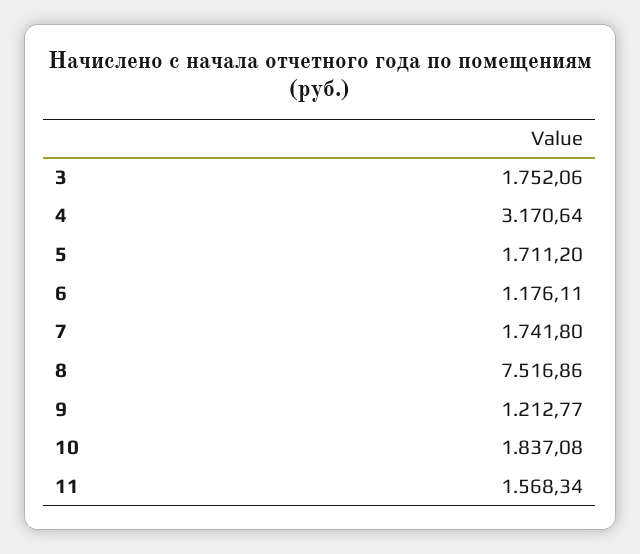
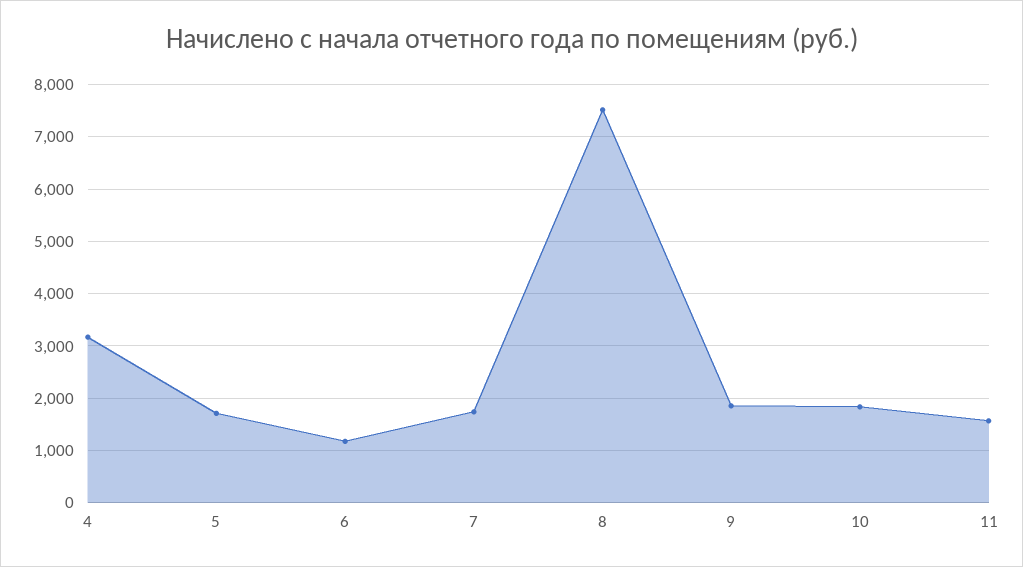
  {
-   "3": 1752.06,
    "4": 3170.64,
    "5": 1711.2,
    "6": 1176.11,
    "7": 1741.8,
    "8": 7516.86,
-   "9": 1212.77,
+   "9": 1800,
    "10": 1837.08,
    "11": 1568.34
  }

